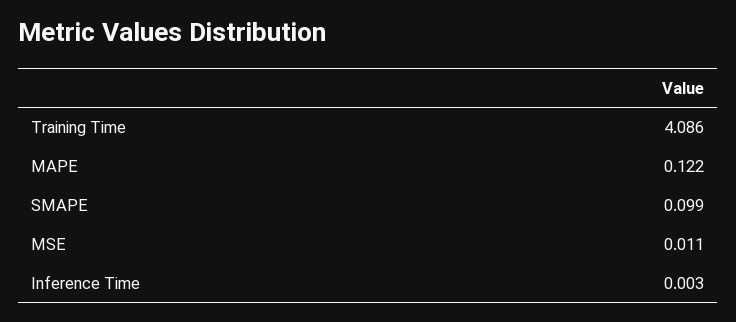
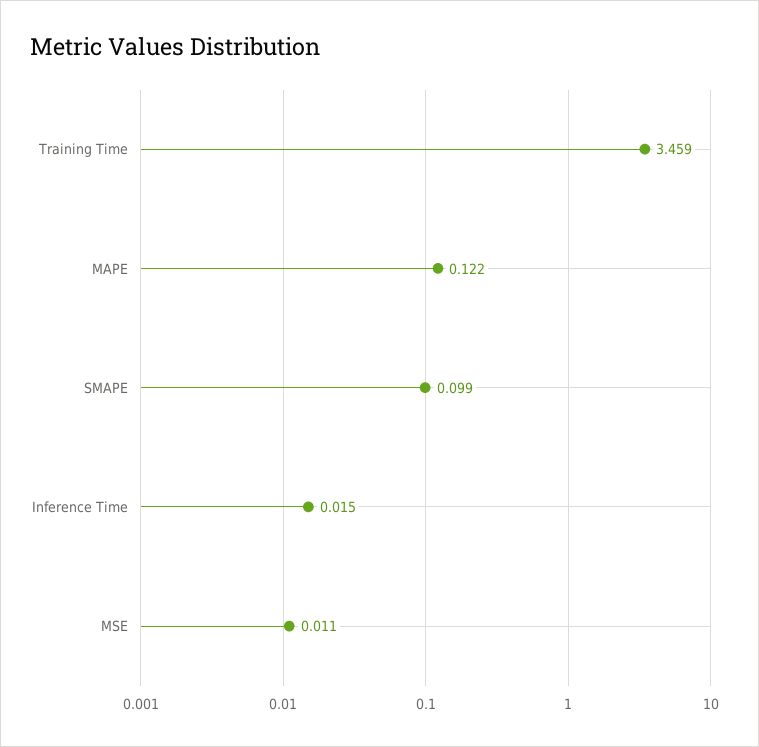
  {
-   "Training Time": 4.086,
+   "Training Time": 3.459,
    "MAPE": 0.122,
    "SMAPE": 0.099,
    "MSE": 0.011,
-   "Inference Time": 0.003
+   "Inference Time": 0.015
  }

